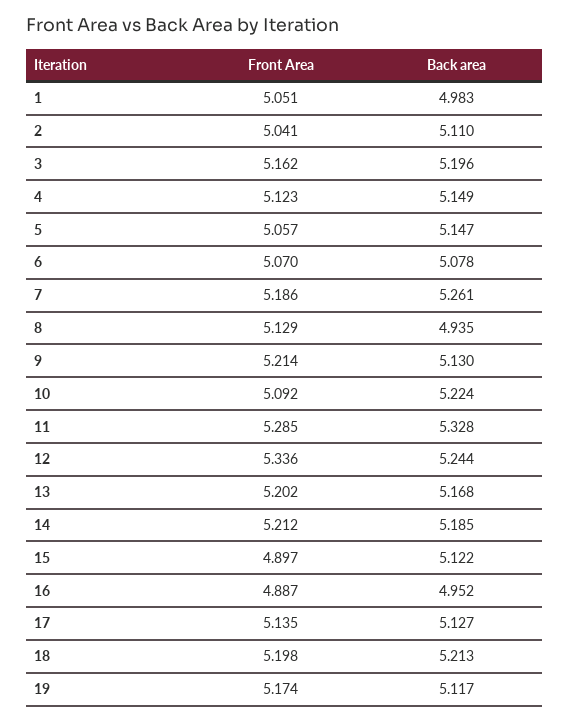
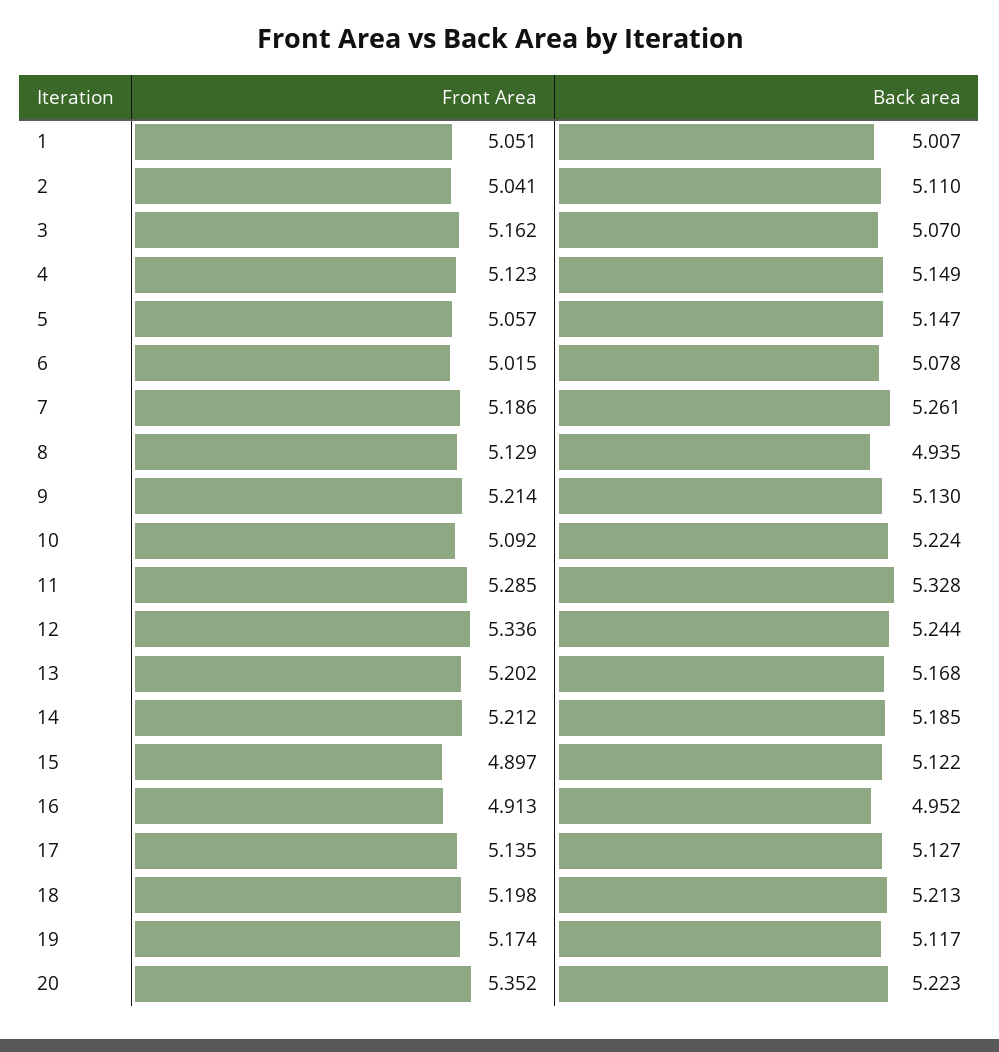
  {
    "Front Area": {
      "1": 5.051,
      "2": 5.041,
      "3": 5.162,
      "4": 5.123,
      "5": 5.057,
-     "6": 5.07,
+     "6": 5.015,
      "7": 5.186,
      "8": 5.129,
      "9": 5.214,
      "10": 5.092,
      "11": 5.285,
      "12": 5.336,
      "13": 5.202,
      "14": 5.212,
      "15": 4.897,
-     "16": 4.887,
+     "16": 4.913,
      "17": 5.135,
      "18": 5.198,
-     "19": 5.174
+     "19": 5.174,
+     "20": 5.352
    },
    "Back area": {
-     "1": 4.983,
+     "1": 5.007,
      "2": 5.11,
-     "3": 5.196,
+     "3": 5.07,
      "4": 5.149,
      "5": 5.147,
      "6": 5.078,
      "7": 5.261,
      "8": 4.935,
      "9": 5.13,
      "10": 5.224,
      "11": 5.328,
      "12": 5.244,
      "13": 5.168,
      "14": 5.185,
      "15": 5.122,
      "16": 4.952,
      "17": 5.127,
      "18": 5.213,
-     "19": 5.117
+     "19": 5.117,
+     "20": 5.223
    }
  }

